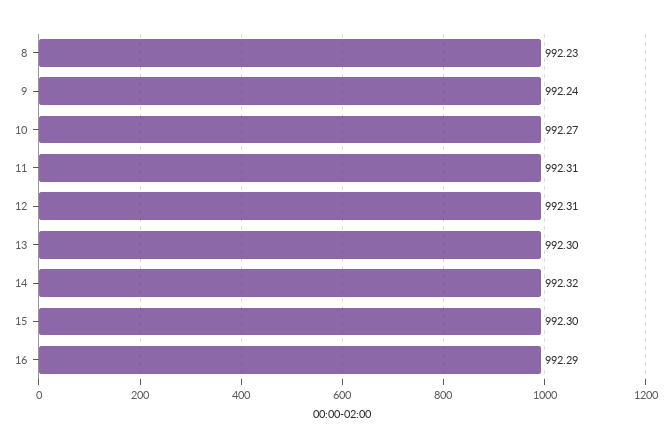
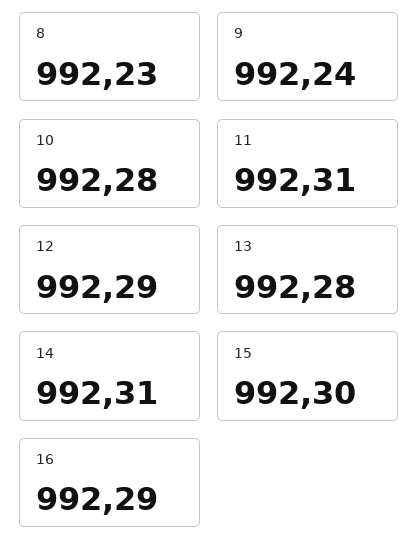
  {
    "8": 992.23,
    "9": 992.24,
-   "10": 992.27,
+   "10": 992.28,
    "11": 992.31,
-   "12": 992.31,
+   "12": 992.29,
-   "13": 992.3,
+   "13": 992.28,
-   "14": 992.32,
+   "14": 992.31,
    "15": 992.3,
    "16": 992.29
  }

